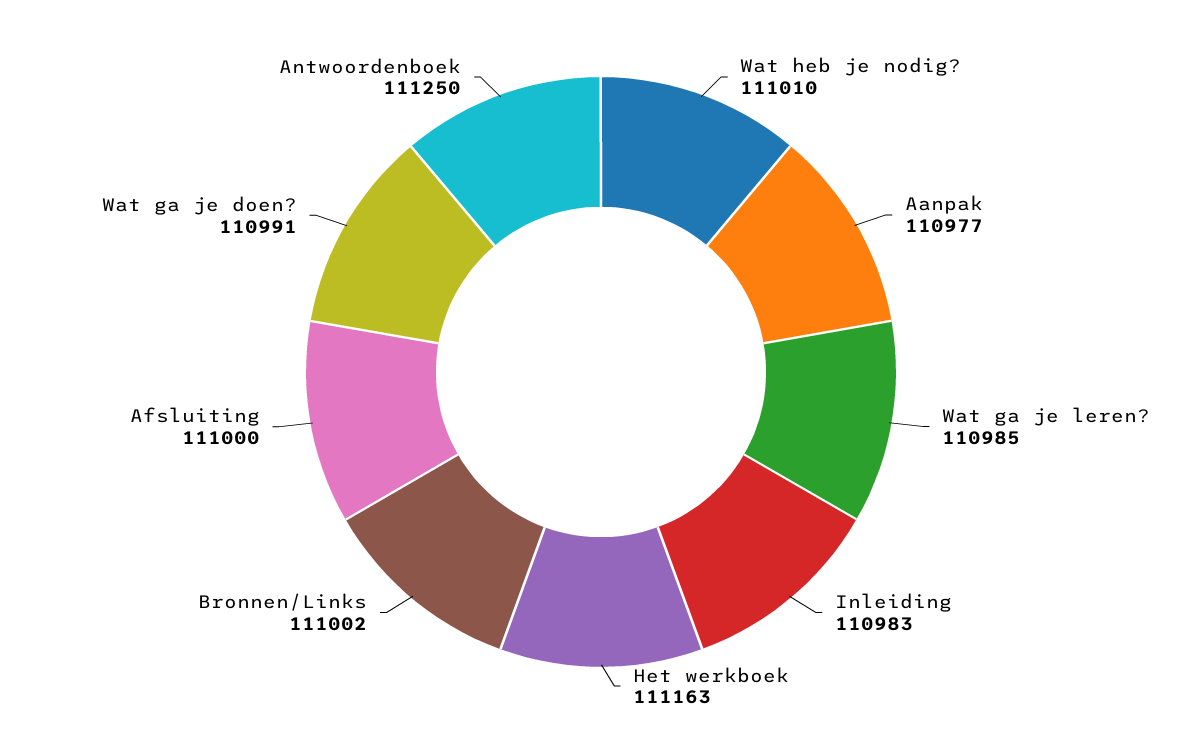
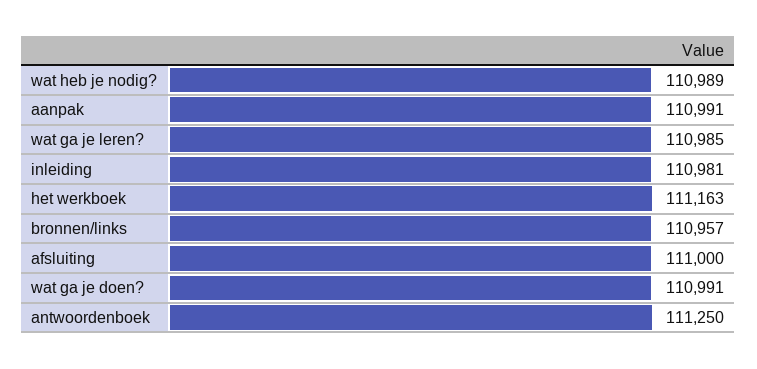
  {
-   "Wat heb je nodig?": 111010,
+   "Wat heb je nodig?": 110989,
-   "Aanpak": 110977,
+   "Aanpak": 110991,
    "Wat ga je leren?": 110985,
-   "Inleiding": 110983,
+   "Inleiding": 110981,
    "Het werkboek": 111163,
-   "Bronnen/Links": 111002,
+   "Bronnen/Links": 110957,
    "Afsluiting": 111000,
    "Wat ga je doen?": 110991,
    "Antwoordenboek": 111250
  }

